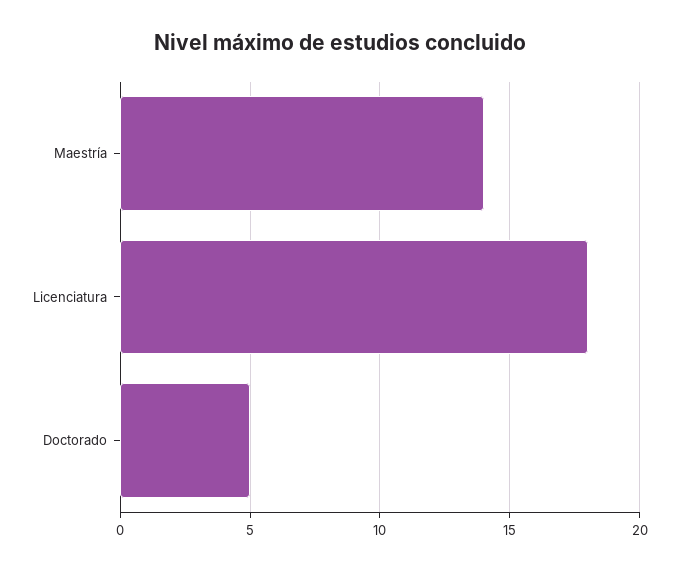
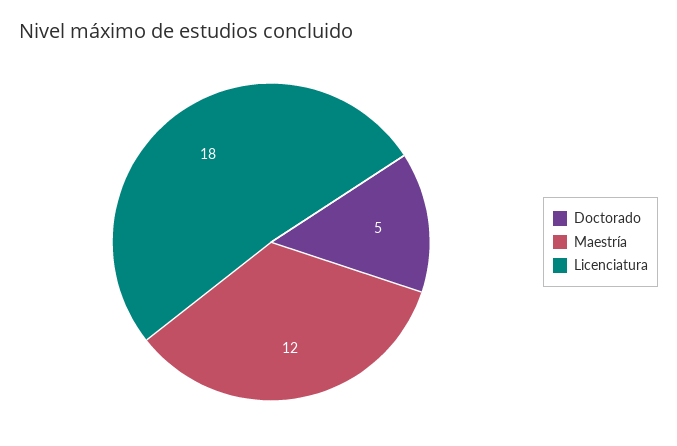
  {
-   "Maestría": 14,
+   "Maestría": 12,
    "Licenciatura": 18,
    "Doctorado": 5
  }

